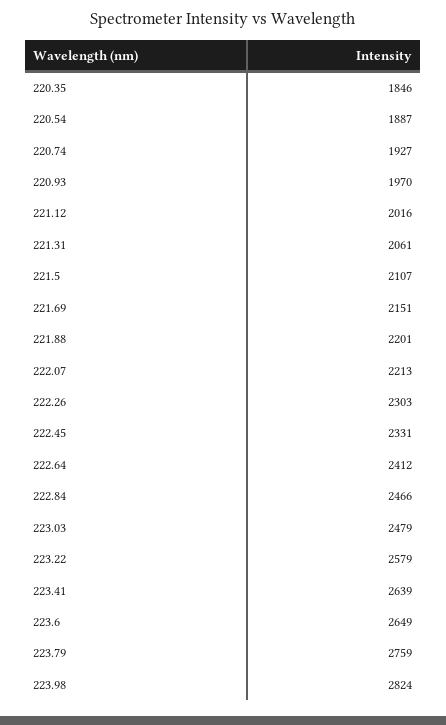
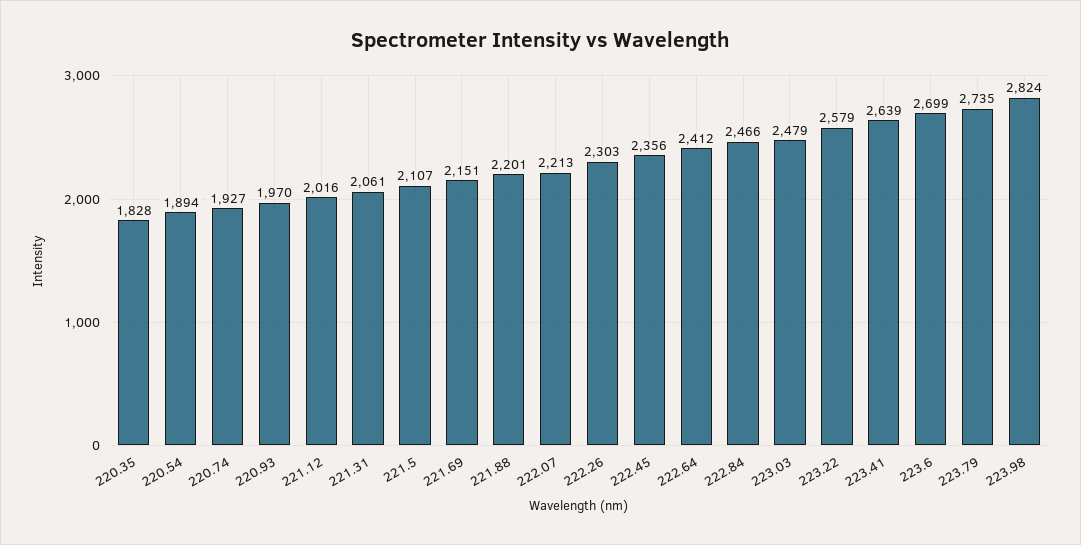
  {
-   "220.35": 1846,
+   "220.35": 1828,
-   "220.54": 1887,
+   "220.54": 1894,
    "220.74": 1927,
    "220.93": 1970,
    "221.12": 2016,
    "221.31": 2061,
    "221.5": 2107,
    "221.69": 2151,
    "221.88": 2201,
    "222.07": 2213,
    "222.26": 2303,
-   "222.45": 2331,
+   "222.45": 2356,
    "222.64": 2412,
    "222.84": 2466,
    "223.03": 2479,
    "223.22": 2579,
    "223.41": 2639,
-   "223.6": 2649,
+   "223.6": 2699,
-   "223.79": 2759,
+   "223.79": 2735,
    "223.98": 2824
  }

